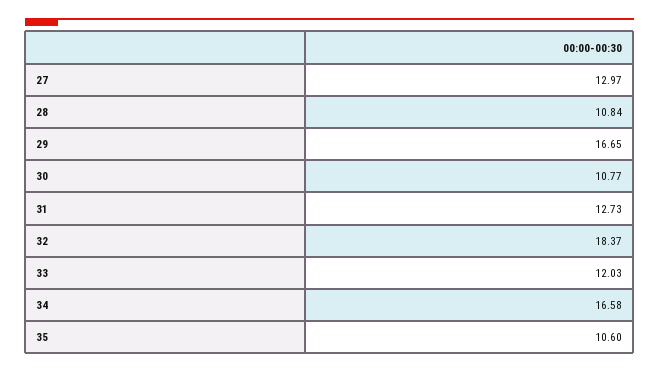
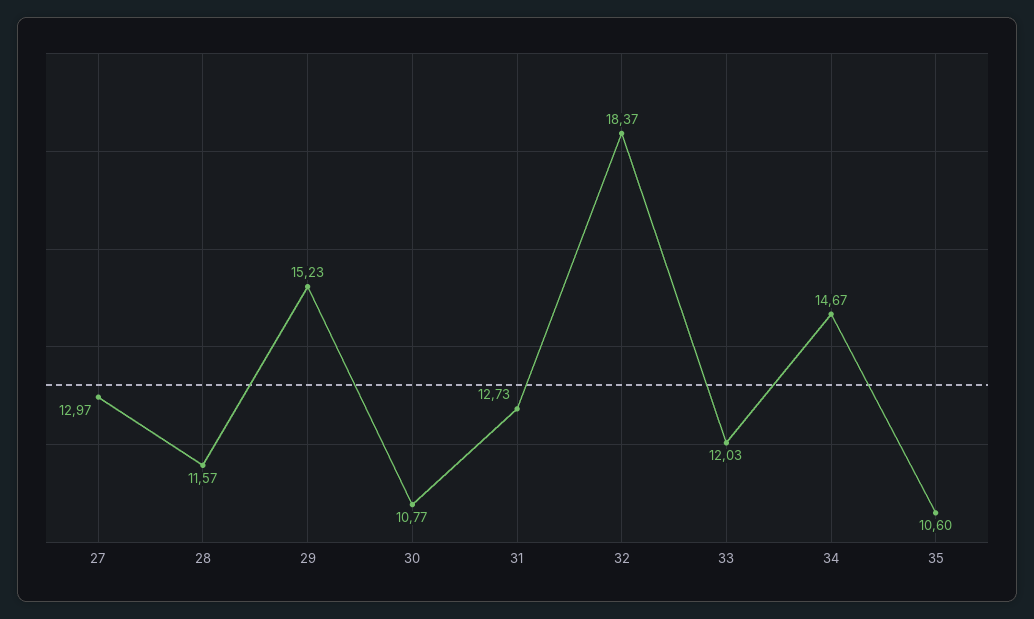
  {
    "27": 12.97,
-   "28": 10.84,
+   "28": 11.57,
-   "29": 16.65,
+   "29": 15.23,
    "30": 10.77,
    "31": 12.73,
    "32": 18.37,
    "33": 12.03,
-   "34": 16.58,
+   "34": 14.67,
    "35": 10.6
  }

